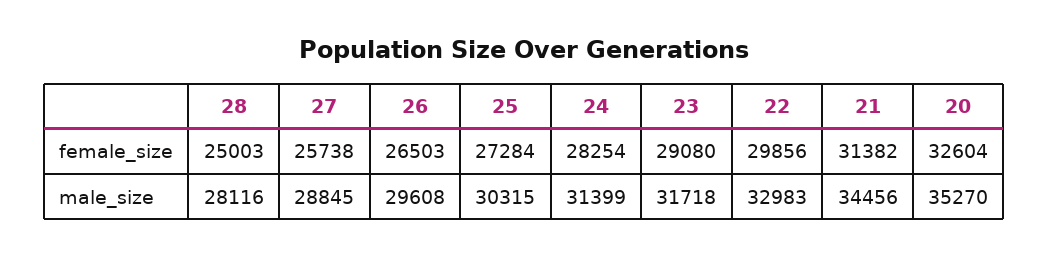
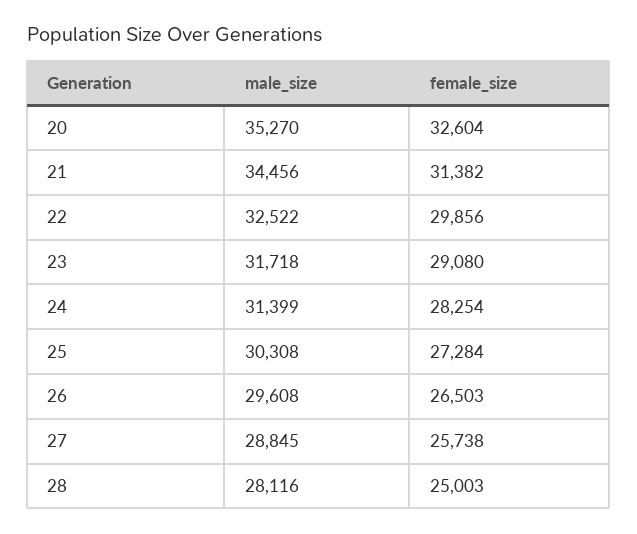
  {
    "28": {
      "female_size": 25003,
      "male_size": 28116
    },
    "27": {
      "female_size": 25738,
      "male_size": 28845
    },
    "26": {
      "female_size": 26503,
      "male_size": 29608
    },
    "25": {
      "female_size": 27284,
-     "male_size": 30315
+     "male_size": 30308
    },
    "24": {
      "female_size": 28254,
      "male_size": 31399
    },
    "23": {
      "female_size": 29080,
      "male_size": 31718
    },
    "22": {
      "female_size": 29856,
-     "male_size": 32983
+     "male_size": 32522
    },
    "21": {
      "female_size": 31382,
      "male_size": 34456
    },
    "20": {
      "female_size": 32604,
      "male_size": 35270
    }
  }

